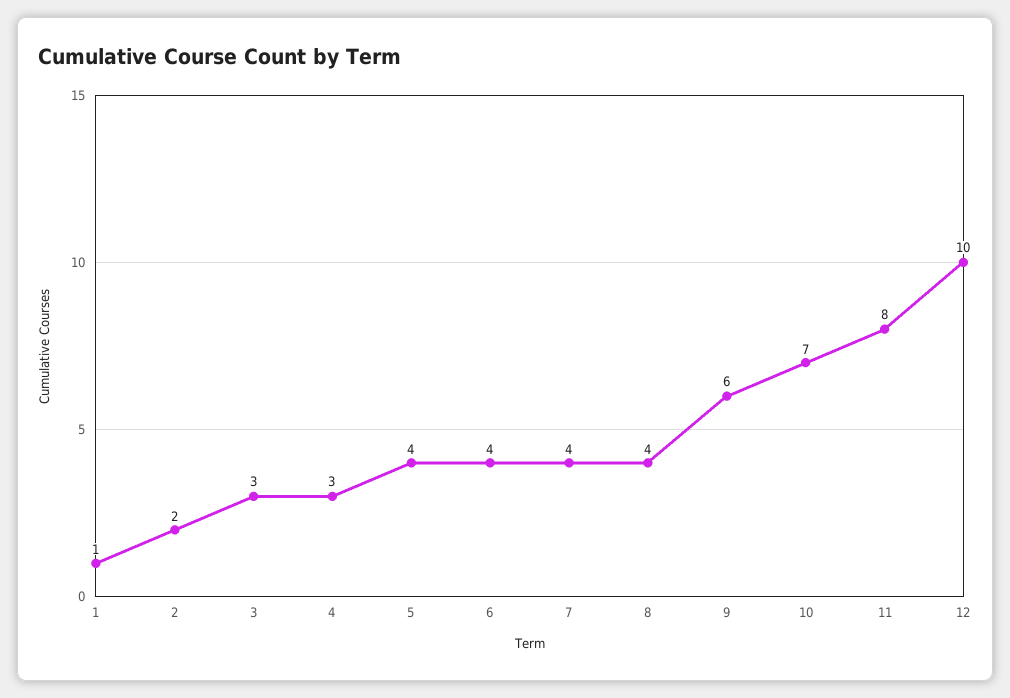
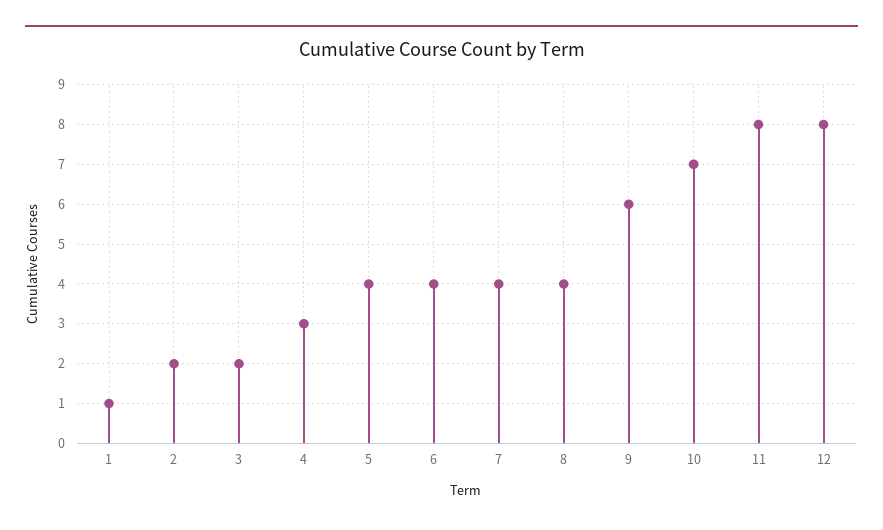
  {
    "1": 1,
    "2": 2,
-   "3": 3,
+   "3": 2,
    "4": 3,
    "5": 4,
    "6": 4,
    "7": 4,
    "8": 4,
    "9": 6,
    "10": 7,
    "11": 8,
-   "12": 10
+   "12": 8
  }

